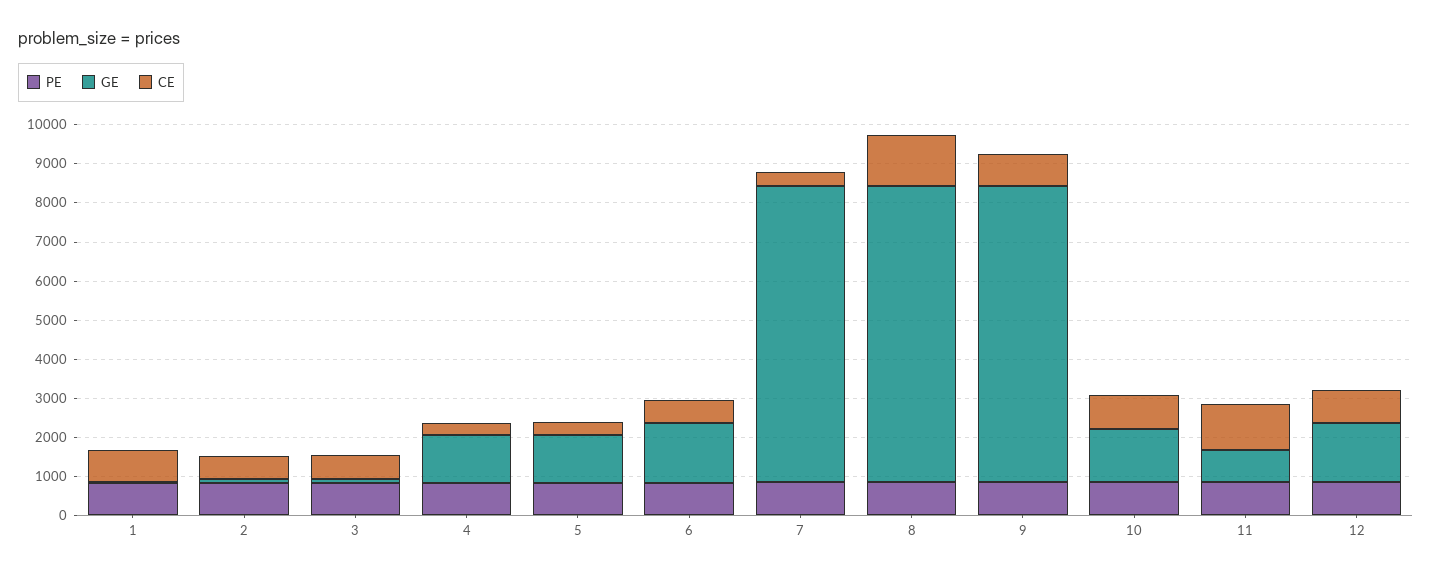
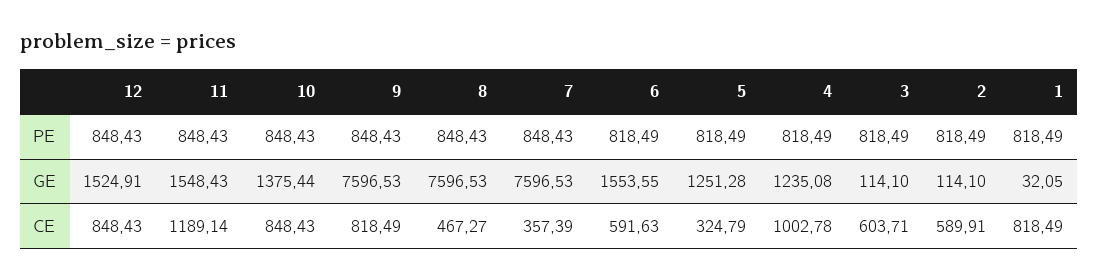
  {
    "PE": {
      "1": 818.49,
      "2": 818.49,
      "3": 818.49,
      "4": 818.49,
      "5": 818.49,
      "6": 818.49,
      "7": 848.43,
      "8": 848.43,
      "9": 848.43,
      "10": 848.43,
      "11": 848.43,
      "12": 848.43
    },
    "GE": {
      "1": 32.05,
      "2": 114.1,
      "3": 114.1,
      "4": 1235.08,
      "5": 1251.28,
      "6": 1553.55,
      "7": 7596.53,
      "8": 7596.53,
      "9": 7596.53,
      "10": 1375.44,
-     "11": 750,
+     "11": 1548.43,
      "12": 1524.91
    },
    "CE": {
      "1": 818.49,
      "2": 589.91,
      "3": 603.71,
-     "4": 250,
+     "4": 1002.78,
      "5": 324.79,
      "6": 591.63,
      "7": 357.39,
-     "8": 1250,
+     "8": 467.27,
      "9": 818.49,
      "10": 848.43,
      "11": 1189.14,
      "12": 848.43
    }
  }

